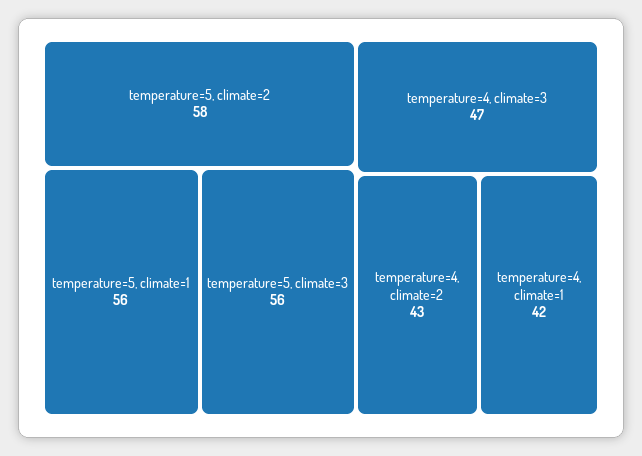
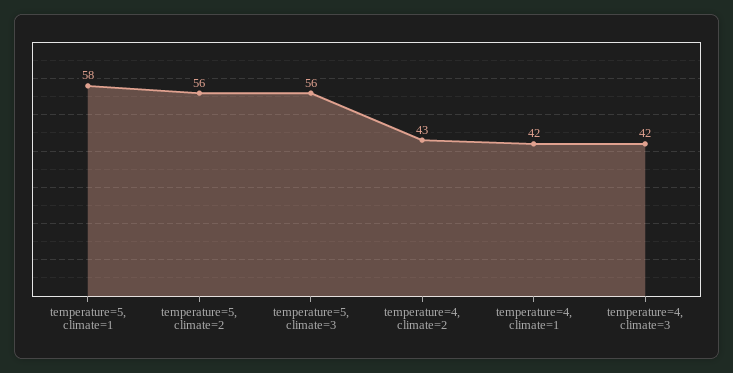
  {
-   "temperature=5, climate=2": 58,
+   "temperature=5, climate=2": 56,
-   "temperature=5, climate=1": 56,
+   "temperature=5, climate=1": 58,
    "temperature=5, climate=3": 56,
-   "temperature=4, climate=3": 47,
+   "temperature=4, climate=3": 42,
    "temperature=4, climate=2": 43,
    "temperature=4, climate=1": 42
  }

